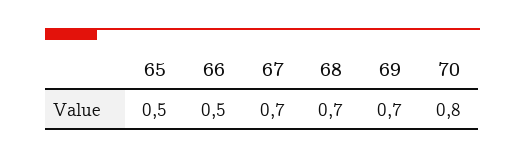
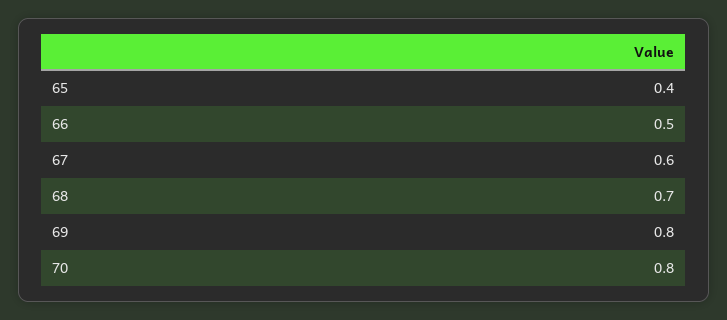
  {
-   "65": 0.5,
+   "65": 0.4,
    "66": 0.5,
-   "67": 0.7,
+   "67": 0.6,
    "68": 0.7,
-   "69": 0.7,
+   "69": 0.8,
    "70": 0.8
  }

